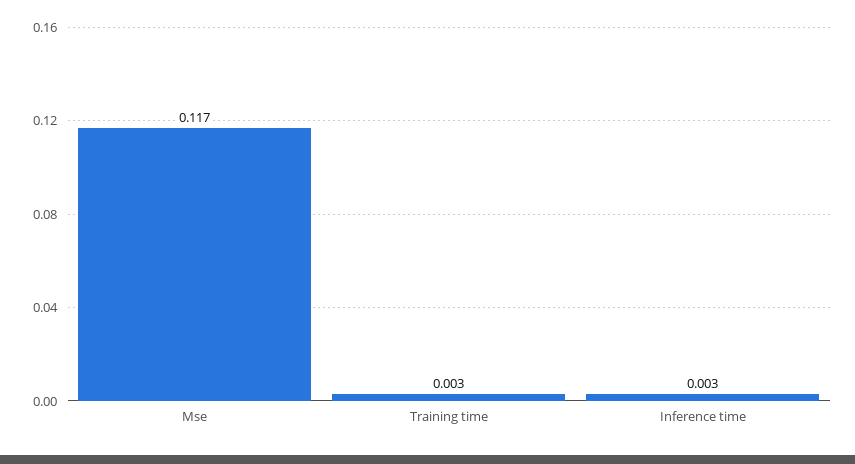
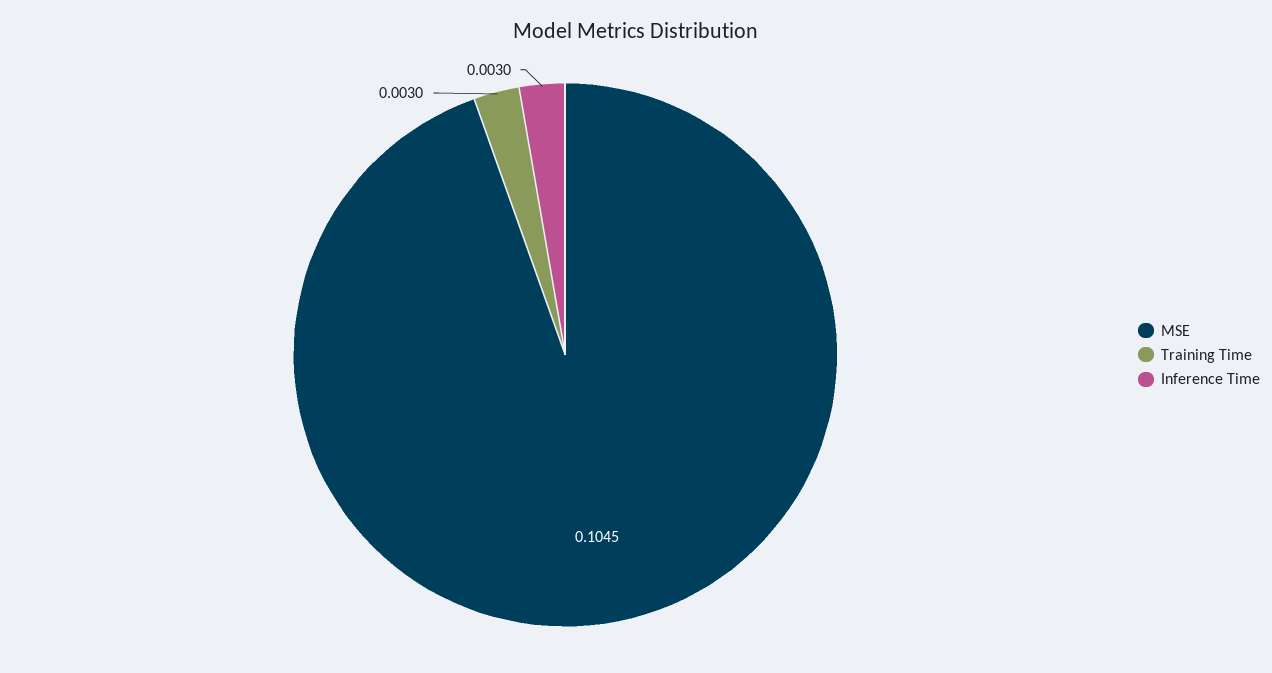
  {
-   "Mse": 0.117,
+   "Mse": 0.1045,
    "Training time": 0.003,
    "Inference time": 0.003
  }

